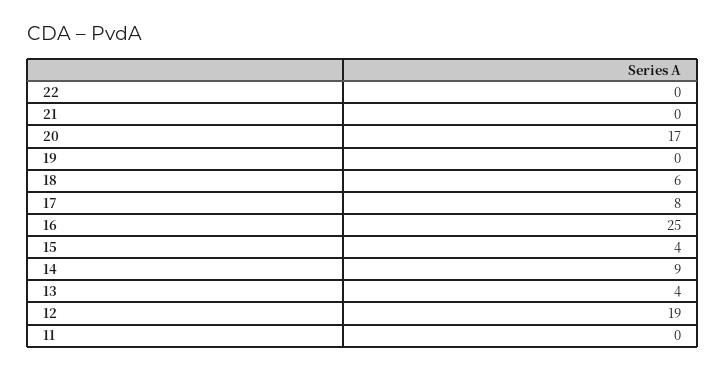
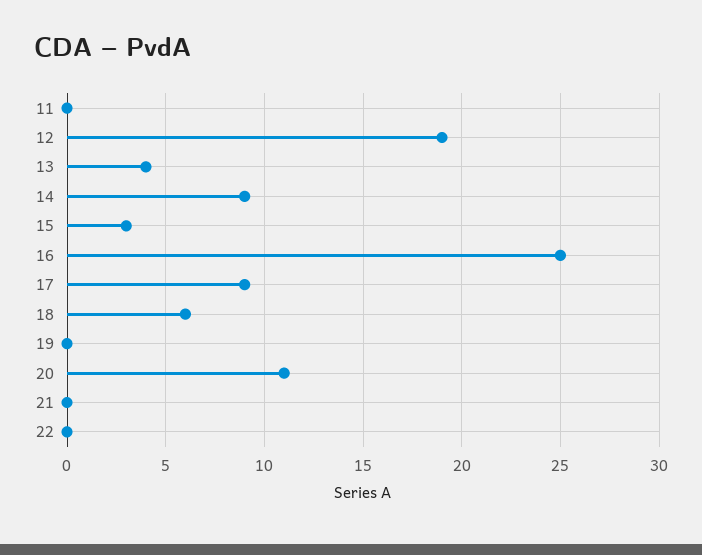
  {
    "22": 0,
    "21": 0,
-   "20": 17,
+   "20": 11,
    "19": 0,
    "18": 6,
-   "17": 8,
+   "17": 9,
    "16": 25,
-   "15": 4,
+   "15": 3,
    "14": 9,
    "13": 4,
    "12": 19,
    "11": 0
  }

